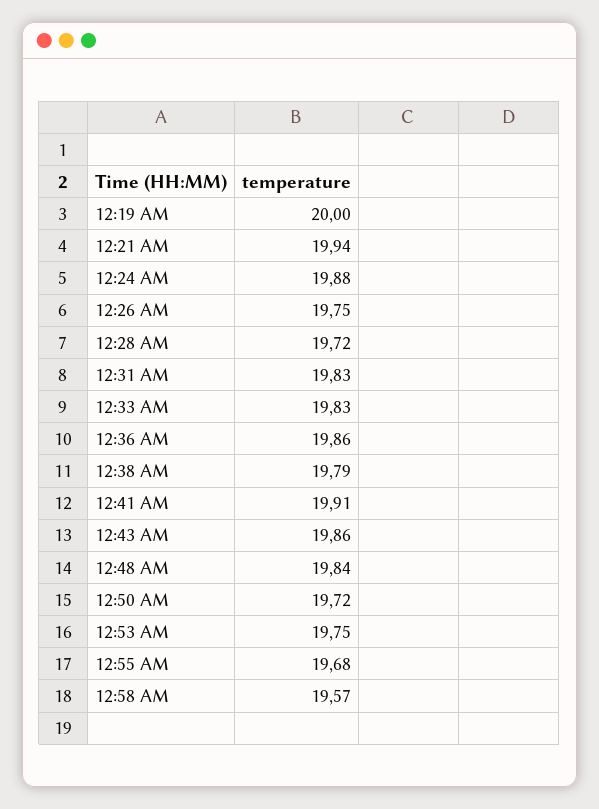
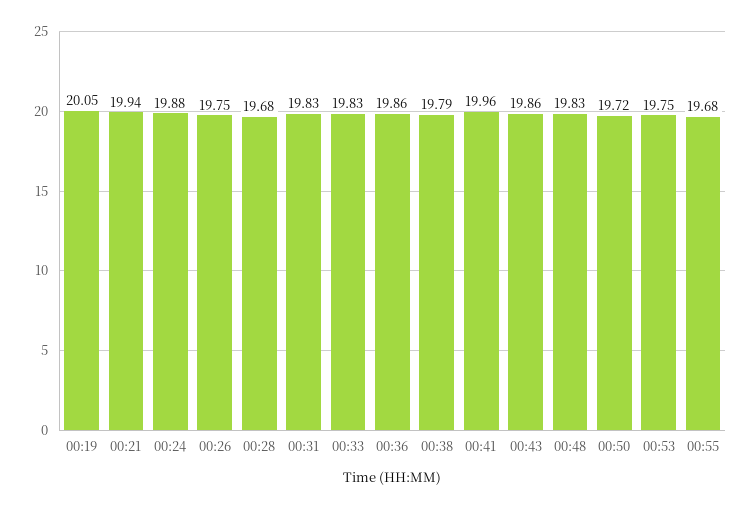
  {
-   "12:19 AM": 20,
+   "12:19 AM": 20.05,
    "12:21 AM": 19.94,
    "12:24 AM": 19.88,
    "12:26 AM": 19.75,
-   "12:28 AM": 19.72,
+   "12:28 AM": 19.68,
    "12:31 AM": 19.83,
    "12:33 AM": 19.83,
    "12:36 AM": 19.86,
    "12:38 AM": 19.79,
-   "12:41 AM": 19.91,
+   "12:41 AM": 19.96,
    "12:43 AM": 19.86,
-   "12:48 AM": 19.84,
+   "12:48 AM": 19.83,
    "12:50 AM": 19.72,
    "12:53 AM": 19.75,
-   "12:55 AM": 19.68,
+   "12:55 AM": 19.68
-   "12:58 AM": 19.57
  }

